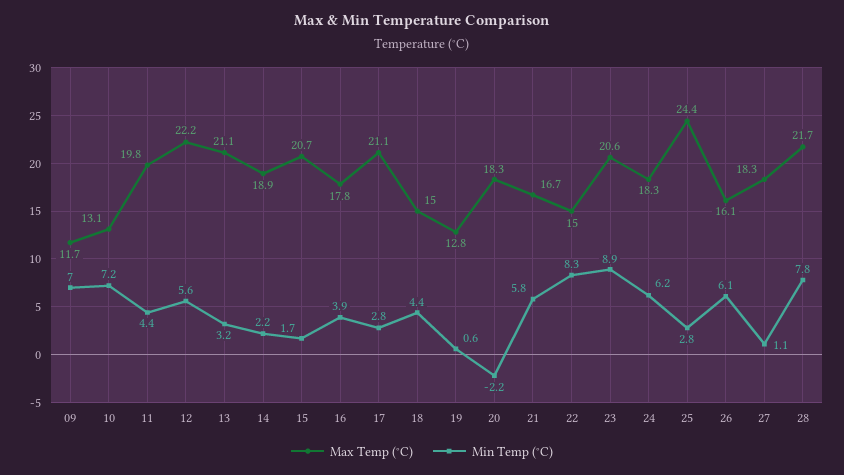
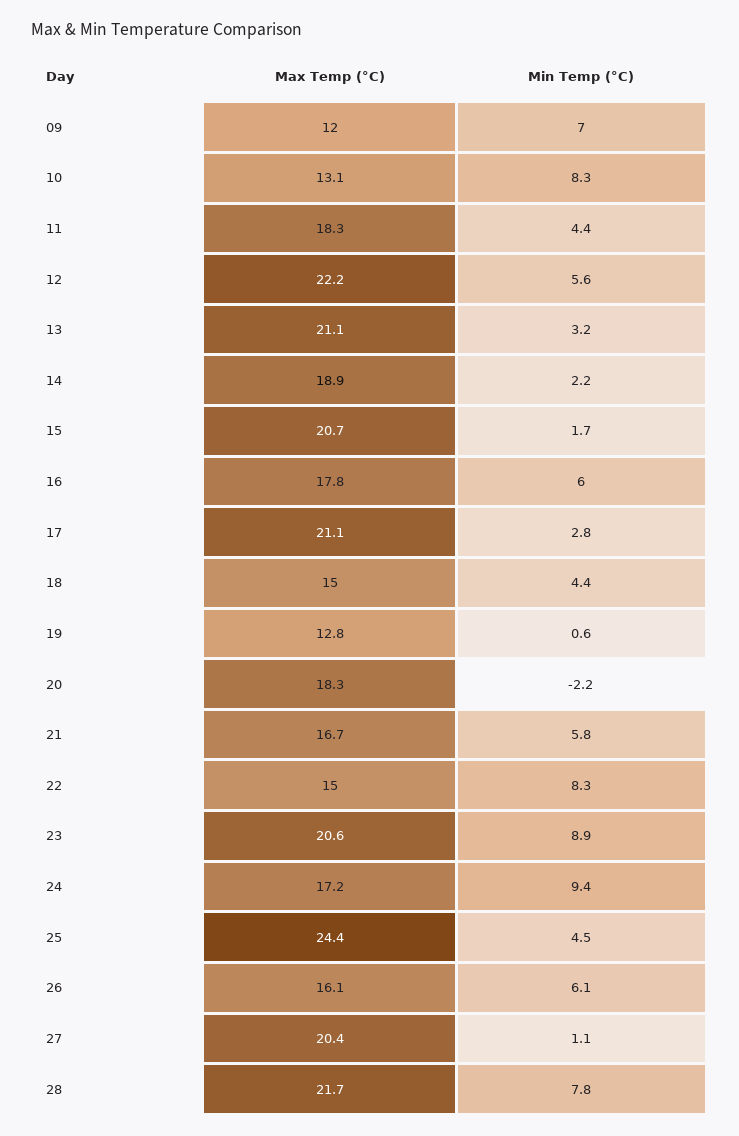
  {
    "Max Temp (°C)": {
-     "09": 11.7,
+     "09": 12,
      "10": 13.1,
-     "11": 19.8,
+     "11": 18.3,
      "12": 22.2,
      "13": 21.1,
      "14": 18.9,
      "15": 20.7,
      "16": 17.8,
      "17": 21.1,
      "18": 15,
      "19": 12.8,
      "20": 18.3,
      "21": 16.7,
      "22": 15,
      "23": 20.6,
-     "24": 18.3,
+     "24": 17.2,
      "25": 24.4,
      "26": 16.1,
-     "27": 18.3,
+     "27": 20.4,
      "28": 21.7
    },
    "Min Temp (°C)": {
      "09": 7,
-     "10": 7.2,
+     "10": 8.3,
      "11": 4.4,
      "12": 5.6,
      "13": 3.2,
      "14": 2.2,
      "15": 1.7,
-     "16": 3.9,
+     "16": 6,
      "17": 2.8,
      "18": 4.4,
      "19": 0.6,
      "20": -2.2,
      "21": 5.8,
      "22": 8.3,
      "23": 8.9,
-     "24": 6.2,
+     "24": 9.4,
-     "25": 2.8,
+     "25": 4.5,
      "26": 6.1,
      "27": 1.1,
      "28": 7.8
    }
  }

